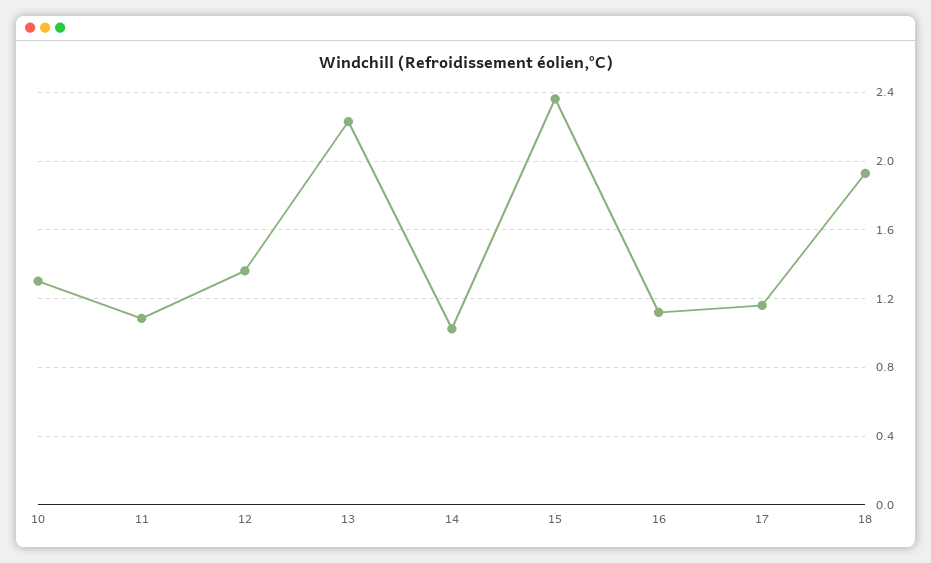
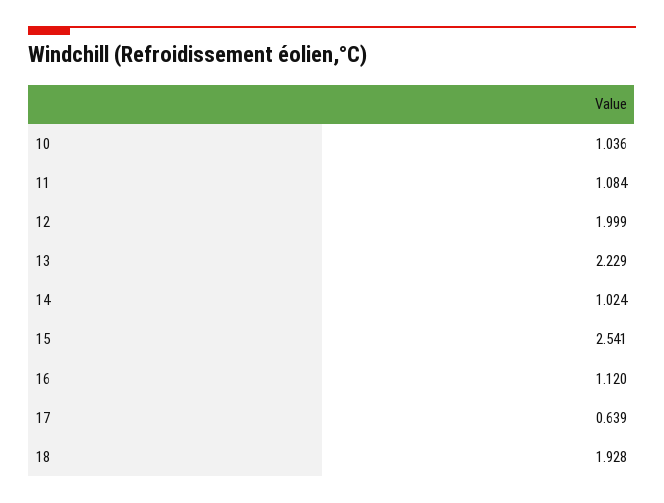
  {
-   "10": 1.3,
+   "10": 1.036,
    "11": 1.084,
-   "12": 1.35,
+   "12": 1.999,
    "13": 2.229,
    "14": 1.024,
-   "15": 2.35,
+   "15": 2.541,
    "16": 1.12,
-   "17": 1.15,
+   "17": 0.639,
    "18": 1.928
  }

